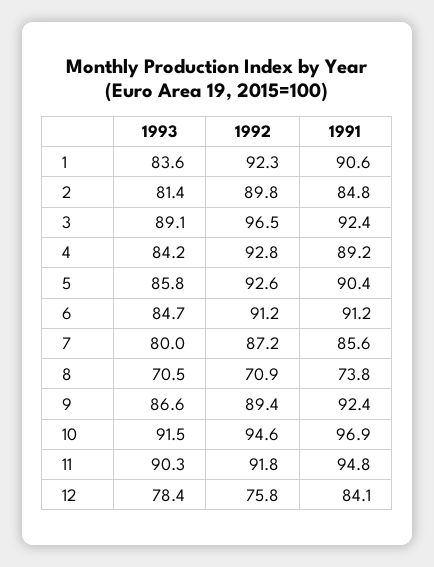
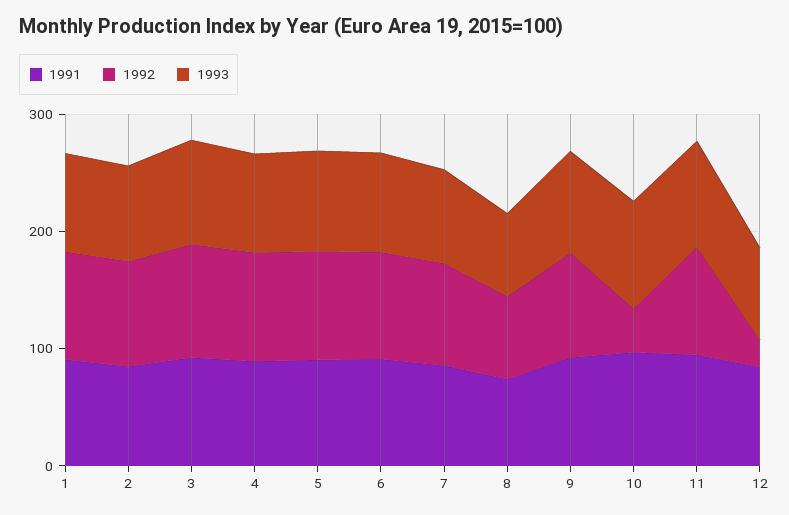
  {
    "1993": {
      "1": 83.6,
      "2": 81.4,
      "3": 89.1,
      "4": 84.2,
      "5": 85.8,
      "6": 84.7,
      "7": 80,
      "8": 70.5,
      "9": 86.6,
      "10": 91.5,
      "11": 90.3,
      "12": 78.4
    },
    "1992": {
      "1": 92.3,
      "2": 89.8,
      "3": 96.5,
      "4": 92.8,
      "5": 92.6,
      "6": 91.2,
      "7": 87.2,
      "8": 70.9,
      "9": 89.4,
-     "10": 94.6,
+     "10": 40,
      "11": 91.8,
-     "12": 75.8
+     "12": 20
    },
    "1991": {
      "1": 90.6,
      "2": 84.8,
      "3": 92.4,
      "4": 89.2,
      "5": 90.4,
      "6": 91.2,
      "7": 85.6,
      "8": 73.8,
      "9": 92.4,
      "10": 96.9,
      "11": 94.8,
      "12": 84.1
    }
  }

